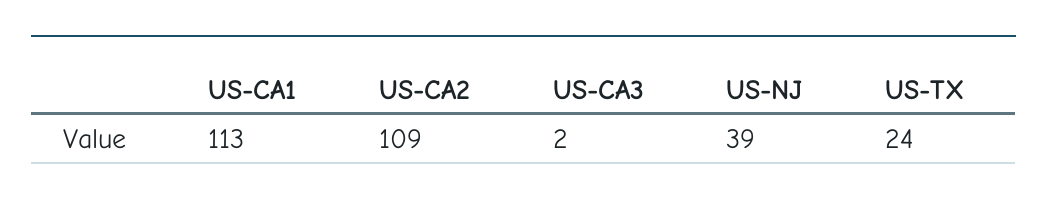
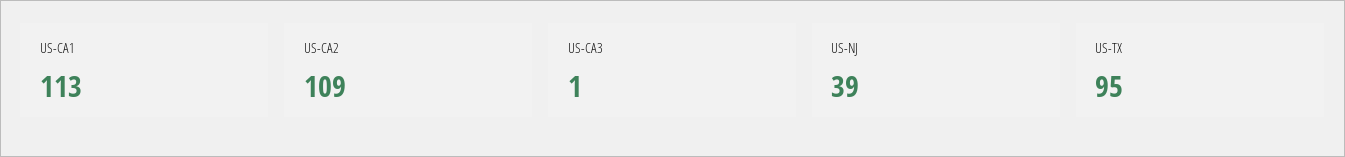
  {
    "US-CA1": 113,
    "US-CA2": 109,
-   "US-CA3": 2,
+   "US-CA3": 1,
    "US-NJ": 39,
-   "US-TX": 24
+   "US-TX": 95
  }

